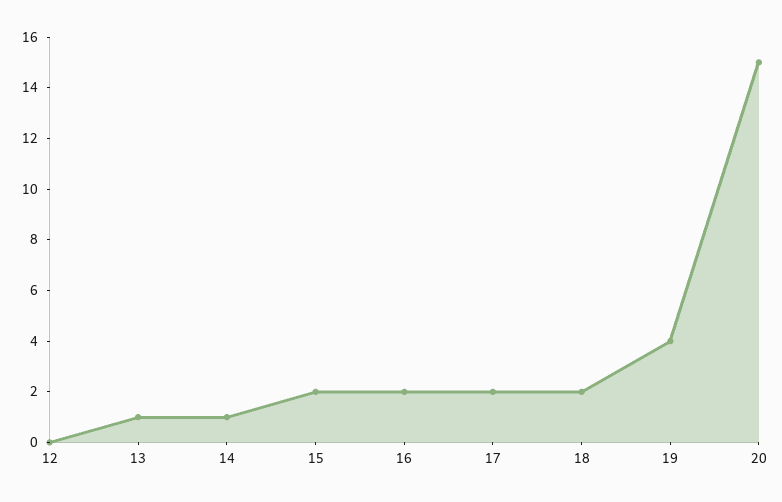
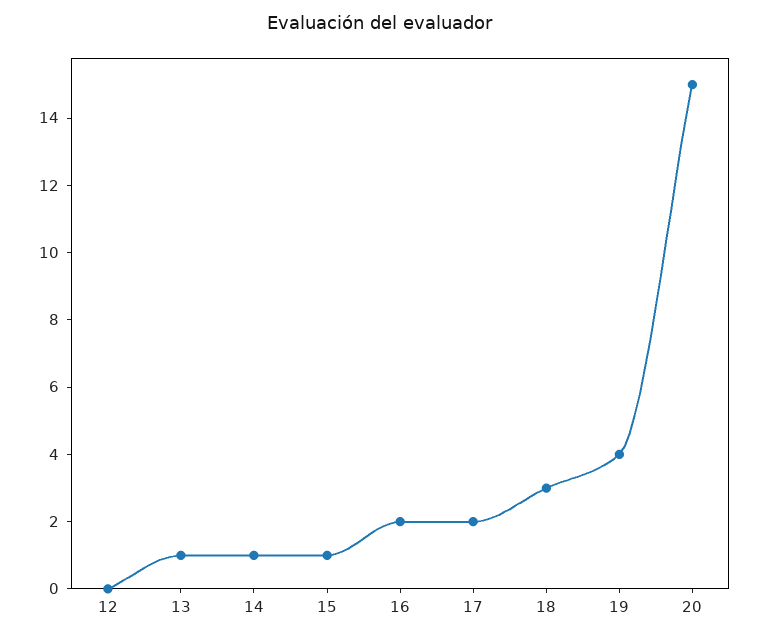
  {
    "12": 0,
    "13": 1,
    "14": 1,
-   "15": 2,
+   "15": 1,
    "16": 2,
    "17": 2,
-   "18": 2,
+   "18": 3,
    "19": 4,
    "20": 15
  }

